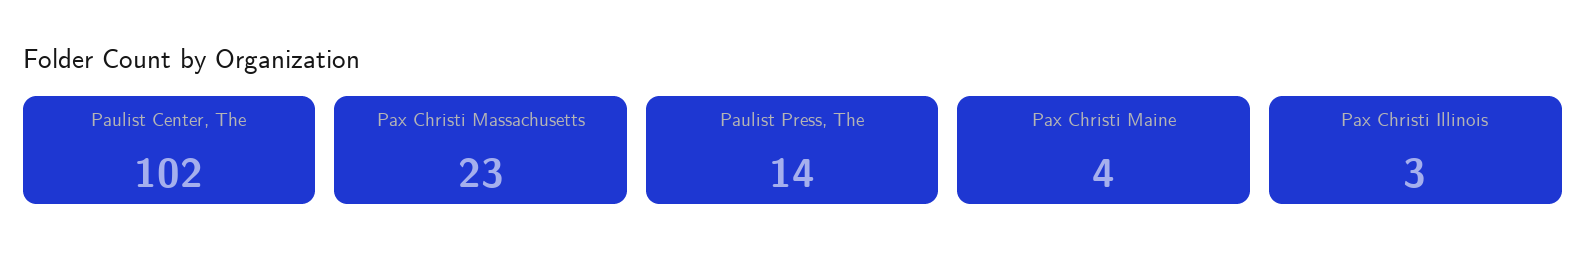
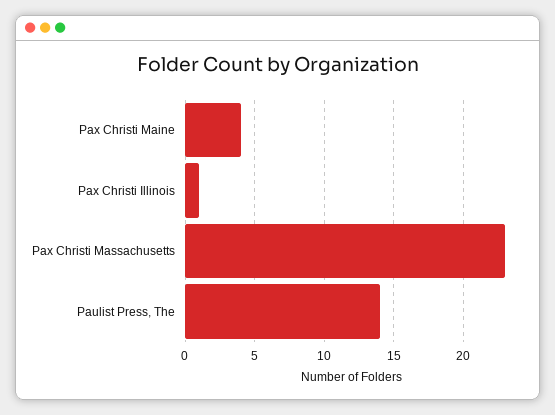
  {
-   "Paulist Center, The": 102,
    "Pax Christi Massachusetts": 23,
    "Paulist Press, The": 14,
    "Pax Christi Maine": 4,
-   "Pax Christi Illinois": 3
+   "Pax Christi Illinois": 1
  }

